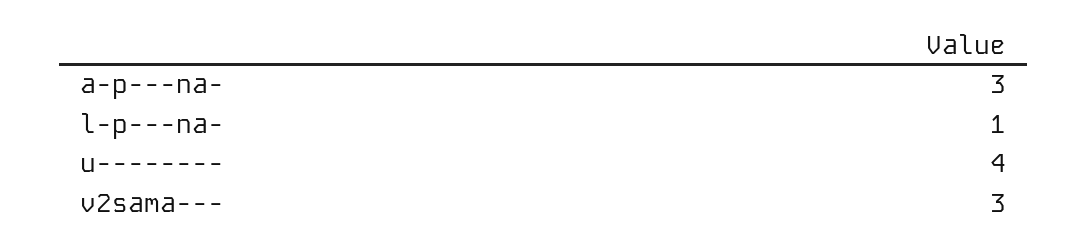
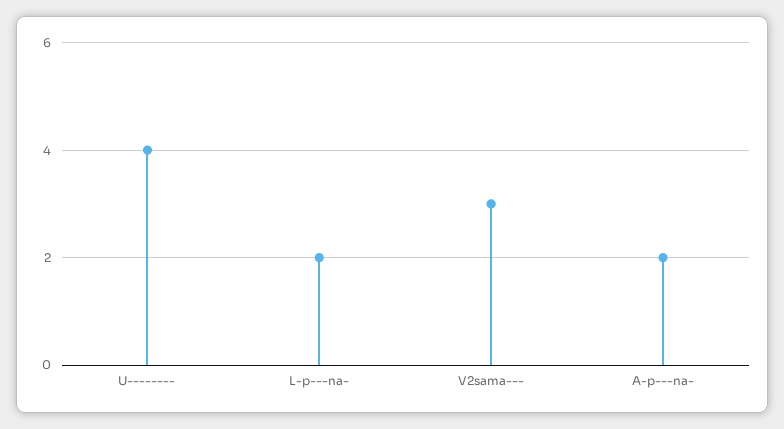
  {
-   "a-p---na-": 3,
+   "a-p---na-": 2,
-   "l-p---na-": 1,
+   "l-p---na-": 2,
    "u--------": 4,
    "v2sama---": 3
  }

